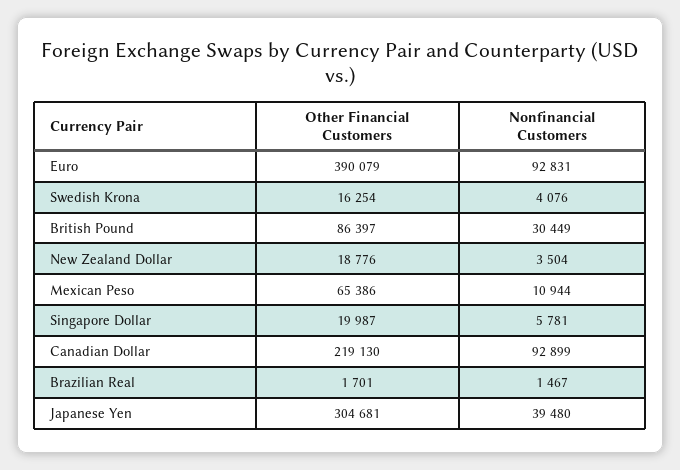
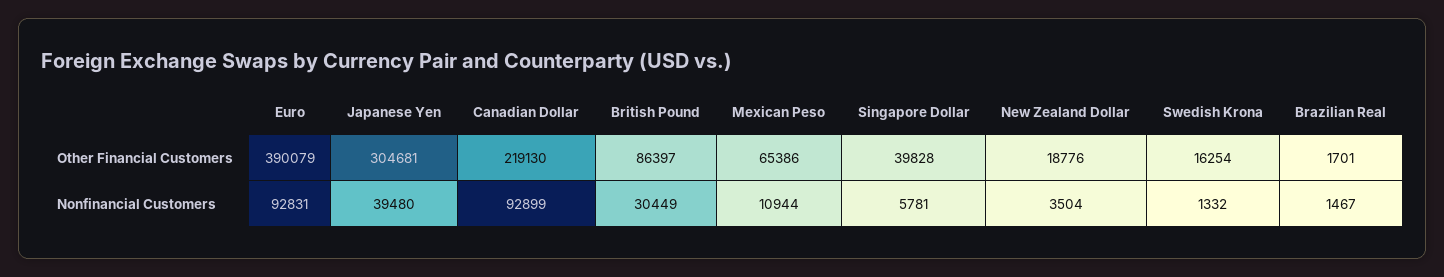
  {
    "Other Financial Customers": {
      "Euro": 390079,
      "Swedish Krona": 16254,
      "British Pound": 86397,
      "New Zealand Dollar": 18776,
      "Mexican Peso": 65386,
-     "Singapore Dollar": 19987,
+     "Singapore Dollar": 39828,
      "Canadian Dollar": 219130,
      "Brazilian Real": 1701,
      "Japanese Yen": 304681
    },
    "Nonfinancial Customers": {
      "Euro": 92831,
-     "Swedish Krona": 4076,
+     "Swedish Krona": 1332,
      "British Pound": 30449,
      "New Zealand Dollar": 3504,
      "Mexican Peso": 10944,
      "Singapore Dollar": 5781,
      "Canadian Dollar": 92899,
      "Brazilian Real": 1467,
      "Japanese Yen": 39480
    }
  }

